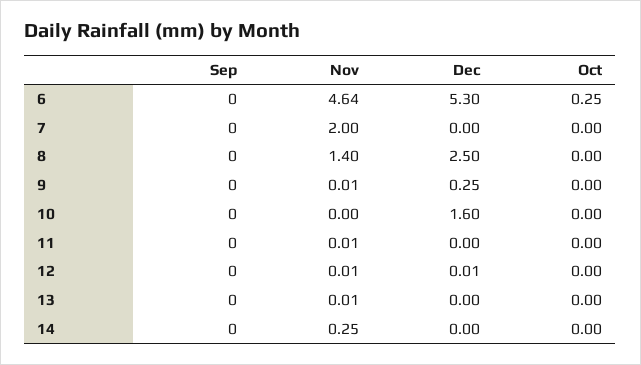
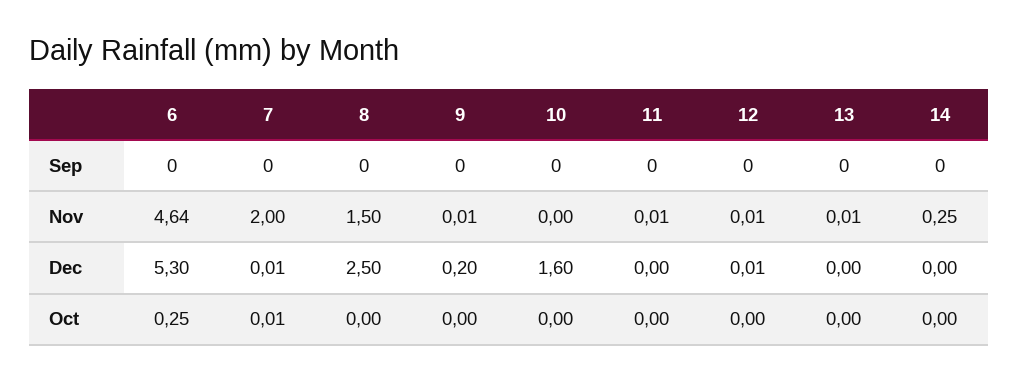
  {
    "Sep": {
      "6": 0,
      "7": 0,
      "8": 0,
      "9": 0,
      "10": 0,
      "11": 0,
      "12": 0,
      "13": 0,
      "14": 0
    },
    "Nov": {
      "6": 4.64,
      "7": 2,
-     "8": 1.4,
+     "8": 1.5,
      "9": 0.01,
      "10": 0,
      "11": 0.01,
      "12": 0.01,
      "13": 0.01,
      "14": 0.25
    },
    "Dec": {
      "6": 5.3,
-     "7": 0,
+     "7": 0.01,
      "8": 2.5,
-     "9": 0.25,
+     "9": 0.2,
      "10": 1.6,
      "11": 0,
      "12": 0.01,
      "13": 0,
      "14": 0
    },
    "Oct": {
      "6": 0.25,
-     "7": 0,
+     "7": 0.01,
      "8": 0,
      "9": 0,
      "10": 0,
      "11": 0,
      "12": 0,
      "13": 0,
      "14": 0
    }
  }

